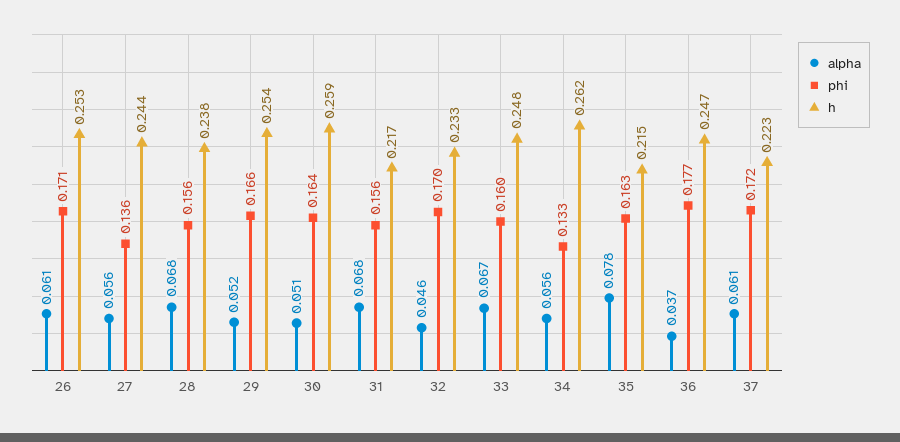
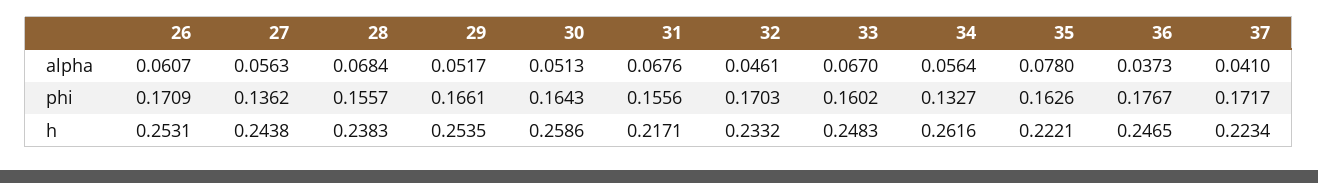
  {
    "alpha": {
      "26": 0.0607,
      "27": 0.0563,
      "28": 0.0684,
      "29": 0.0517,
      "30": 0.0513,
      "31": 0.0676,
      "32": 0.0461,
      "33": 0.067,
      "34": 0.0564,
      "35": 0.078,
      "36": 0.0373,
-     "37": 0.061
+     "37": 0.041
    },
    "phi": {
      "26": 0.1709,
      "27": 0.1362,
      "28": 0.1557,
      "29": 0.1661,
      "30": 0.1643,
      "31": 0.1556,
      "32": 0.1703,
      "33": 0.1602,
      "34": 0.1327,
      "35": 0.1626,
      "36": 0.1767,
      "37": 0.1717
    },
    "h": {
      "26": 0.2531,
      "27": 0.2438,
      "28": 0.2383,
      "29": 0.2535,
      "30": 0.2586,
      "31": 0.2171,
      "32": 0.2332,
      "33": 0.2483,
      "34": 0.2616,
-     "35": 0.215,
+     "35": 0.2221,
      "36": 0.2465,
      "37": 0.2234
    }
  }

